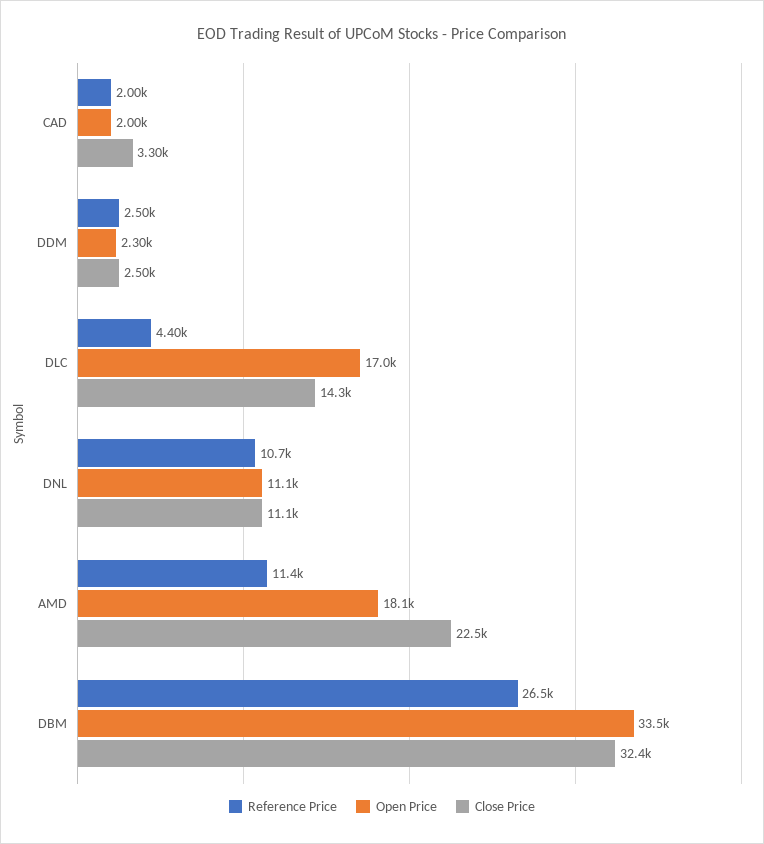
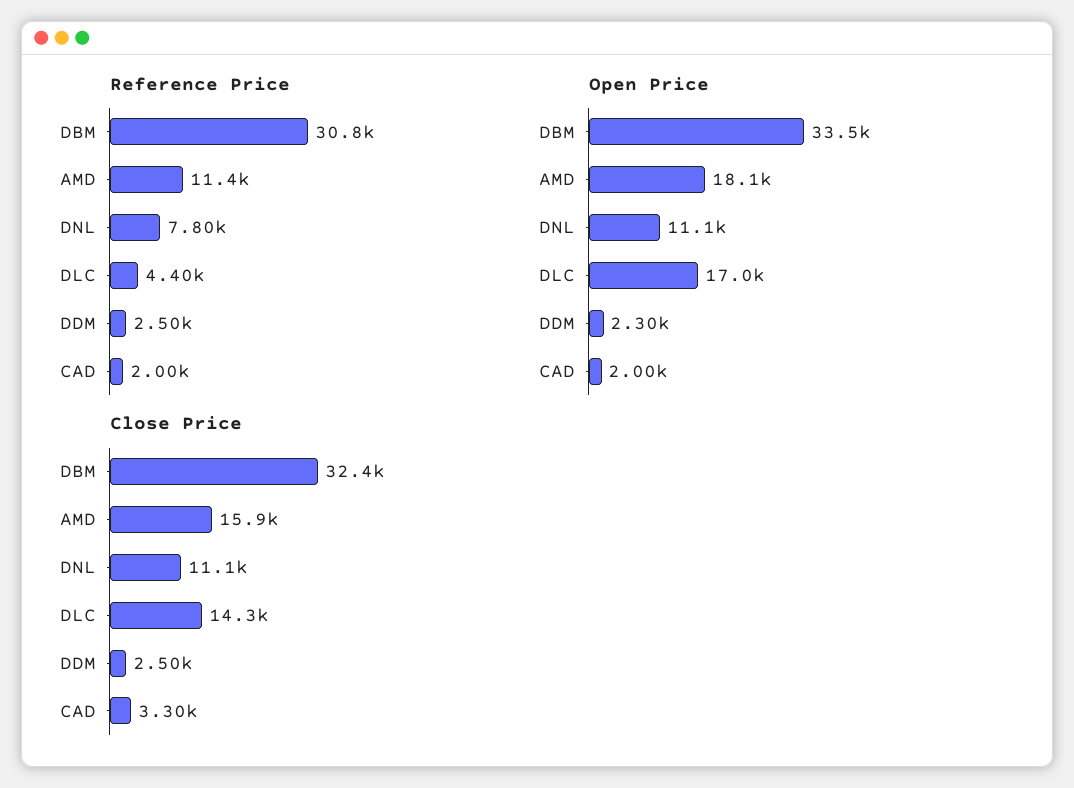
  {
    "Reference Price": {
      "CAD": 2000,
      "DDM": 2500,
      "DLC": 4400,
-     "DNL": 10700,
+     "DNL": 7800,
      "AMD": 11400,
-     "DBM": 26500
+     "DBM": 30800
    },
    "Open Price": {
      "CAD": 2000,
      "DDM": 2300,
      "DLC": 17000,
      "DNL": 11100,
      "AMD": 18100,
      "DBM": 33500
    },
    "Close Price": {
      "CAD": 3300,
      "DDM": 2500,
      "DLC": 14300,
      "DNL": 11100,
-     "AMD": 22500,
+     "AMD": 15900,
      "DBM": 32400
    }
  }

